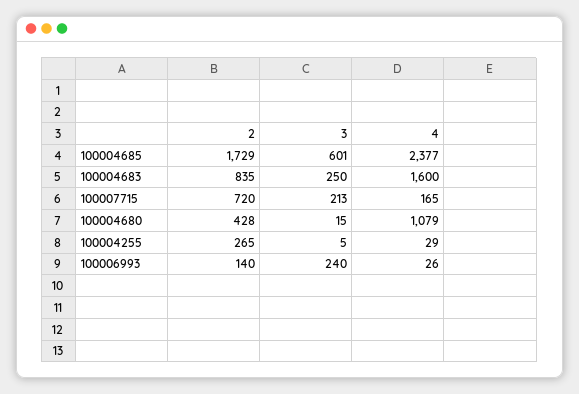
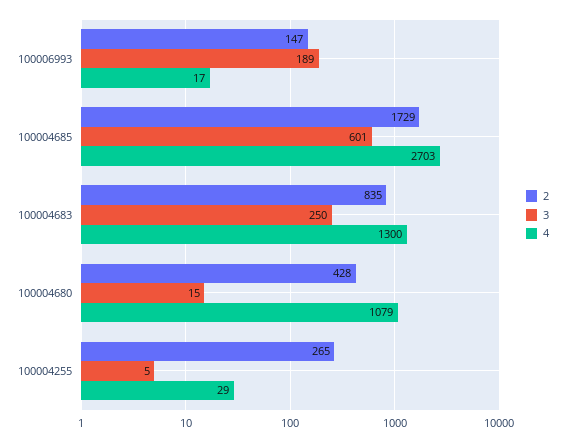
  {
    "2": {
      "100004685": 1729,
      "100004683": 835,
-     "100007715": 720,
      "100004680": 428,
      "100004255": 265,
-     "100006993": 140
+     "100006993": 147
    },
    "3": {
      "100004685": 601,
      "100004683": 250,
-     "100007715": 213,
      "100004680": 15,
      "100004255": 5,
-     "100006993": 240
+     "100006993": 189
    },
    "4": {
-     "100004685": 2377,
+     "100004685": 2703,
-     "100004683": 1600,
+     "100004683": 1300,
-     "100007715": 165,
      "100004680": 1079,
      "100004255": 29,
-     "100006993": 26
+     "100006993": 17
    }
  }

